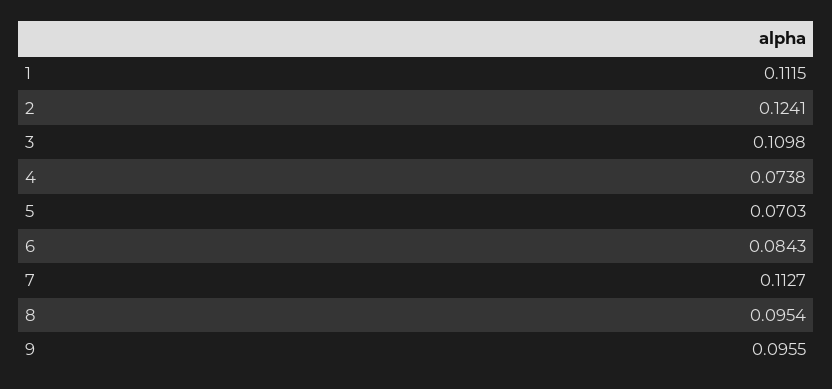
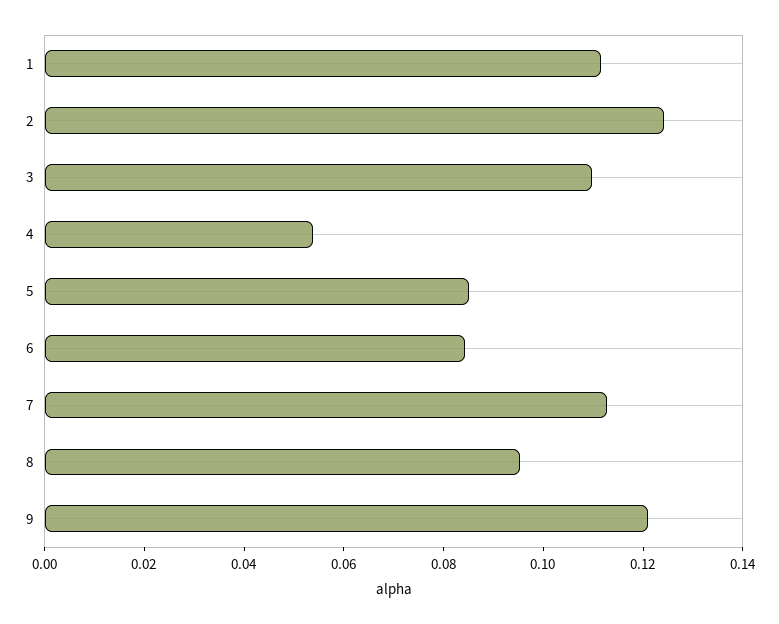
  {
    "1": 0.1115,
    "2": 0.1241,
    "3": 0.1098,
-   "4": 0.0738,
+   "4": 0.055,
-   "5": 0.0703,
+   "5": 0.085,
    "6": 0.0843,
    "7": 0.1127,
    "8": 0.0954,
-   "9": 0.0955
+   "9": 0.12
  }

